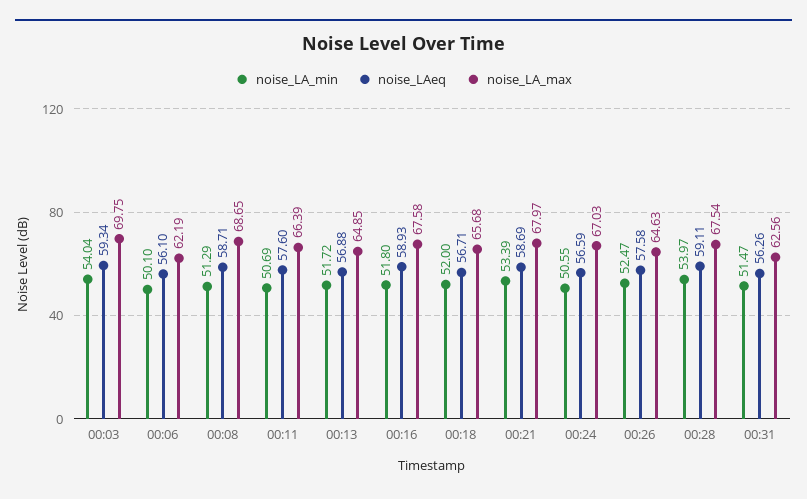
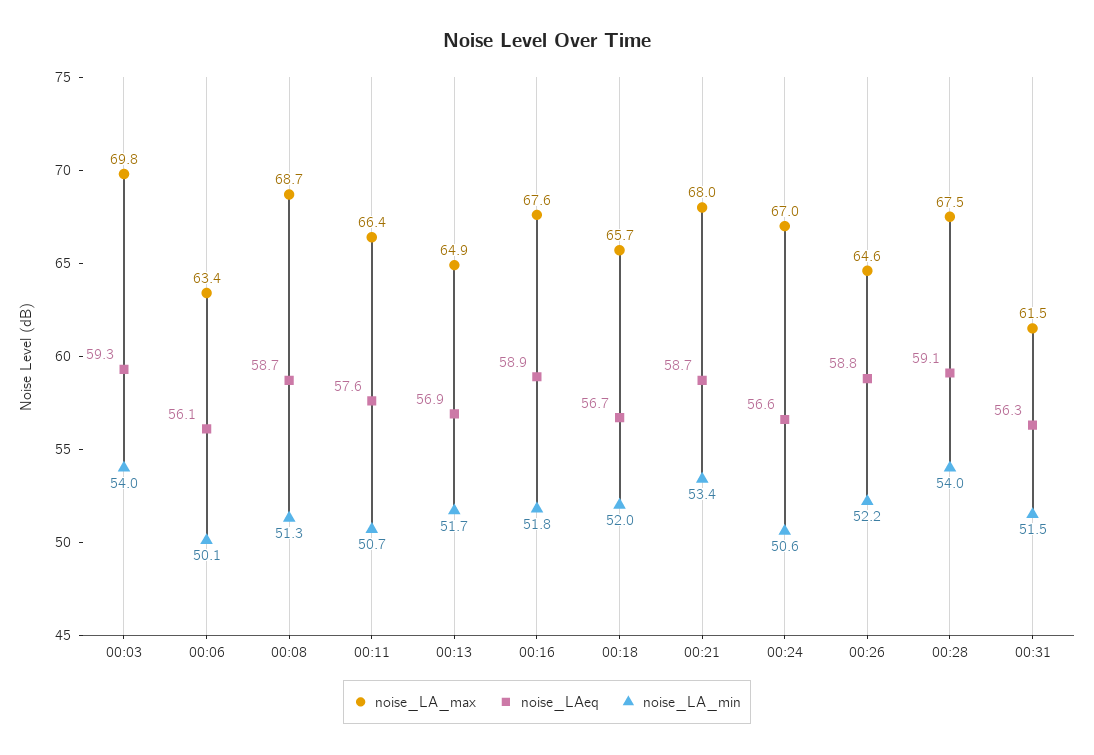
  {
    "noise_LA_min": {
      "00:03": 54.04,
      "00:06": 50.1,
      "00:08": 51.29,
      "00:11": 50.69,
      "00:13": 51.72,
      "00:16": 51.8,
      "00:18": 52,
      "00:21": 53.39,
      "00:24": 50.55,
-     "00:26": 52.47,
+     "00:26": 52.2,
      "00:28": 53.97,
      "00:31": 51.47
    },
    "noise_LAeq": {
      "00:03": 59.34,
      "00:06": 56.1,
      "00:08": 58.71,
      "00:11": 57.6,
      "00:13": 56.88,
      "00:16": 58.93,
      "00:18": 56.71,
      "00:21": 58.69,
      "00:24": 56.59,
-     "00:26": 57.58,
+     "00:26": 58.8,
      "00:28": 59.11,
      "00:31": 56.26
    },
    "noise_LA_max": {
      "00:03": 69.75,
-     "00:06": 62.19,
+     "00:06": 63.4,
      "00:08": 68.65,
      "00:11": 66.39,
      "00:13": 64.85,
      "00:16": 67.58,
      "00:18": 65.68,
      "00:21": 67.97,
      "00:24": 67.03,
      "00:26": 64.63,
      "00:28": 67.54,
-     "00:31": 62.56
+     "00:31": 61.5
    }
  }

